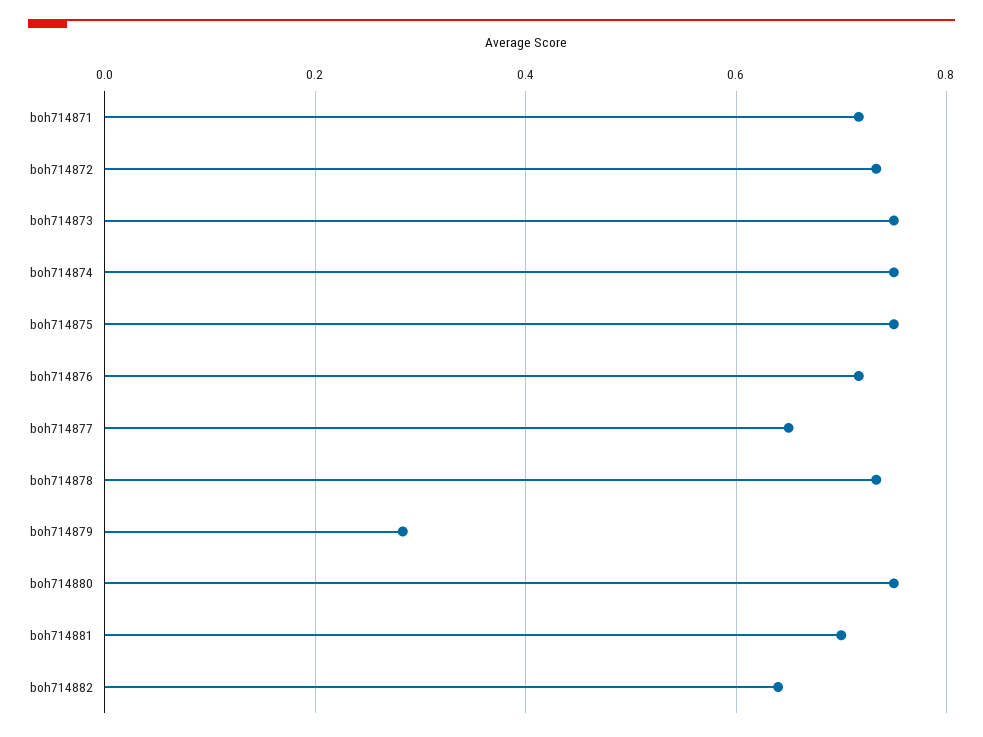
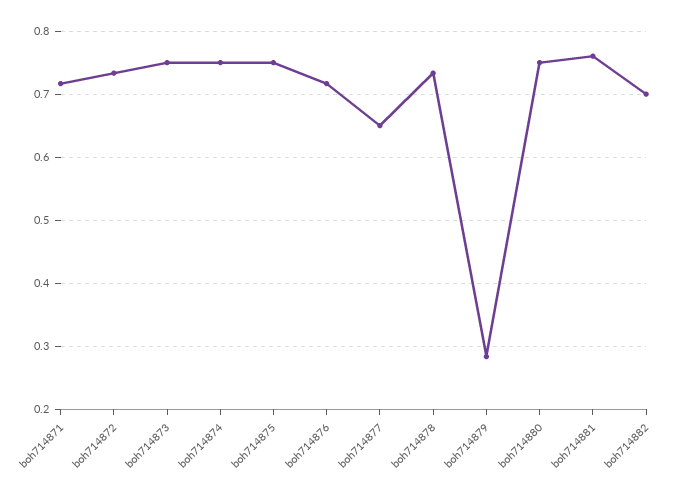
  {
    "boh714871": 0.72,
    "boh714872": 0.73,
    "boh714873": 0.75,
    "boh714874": 0.75,
    "boh714875": 0.75,
    "boh714876": 0.72,
    "boh714877": 0.65,
    "boh714878": 0.73,
    "boh714879": 0.28,
    "boh714880": 0.75,
-   "boh714881": 0.7,
+   "boh714881": 0.76,
-   "boh714882": 0.64
+   "boh714882": 0.7
  }

